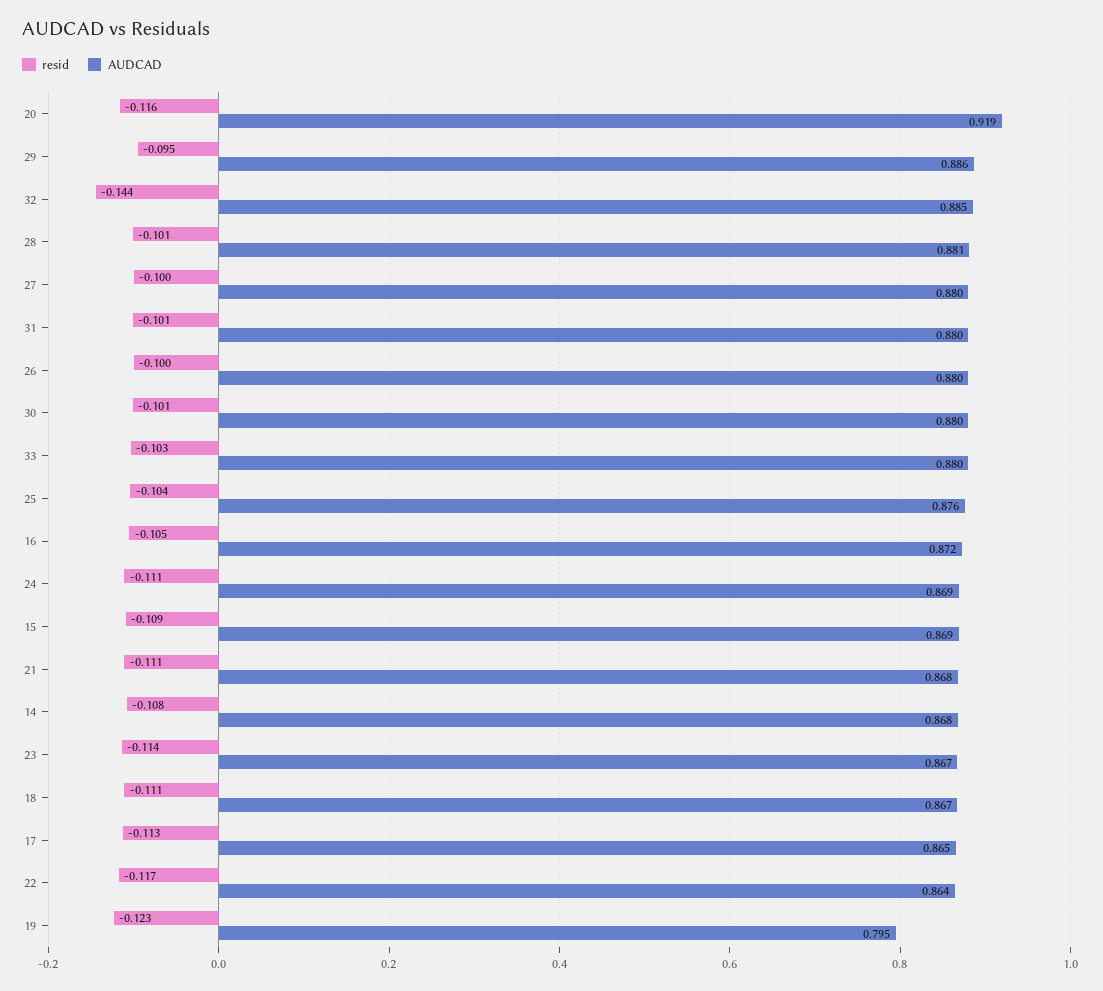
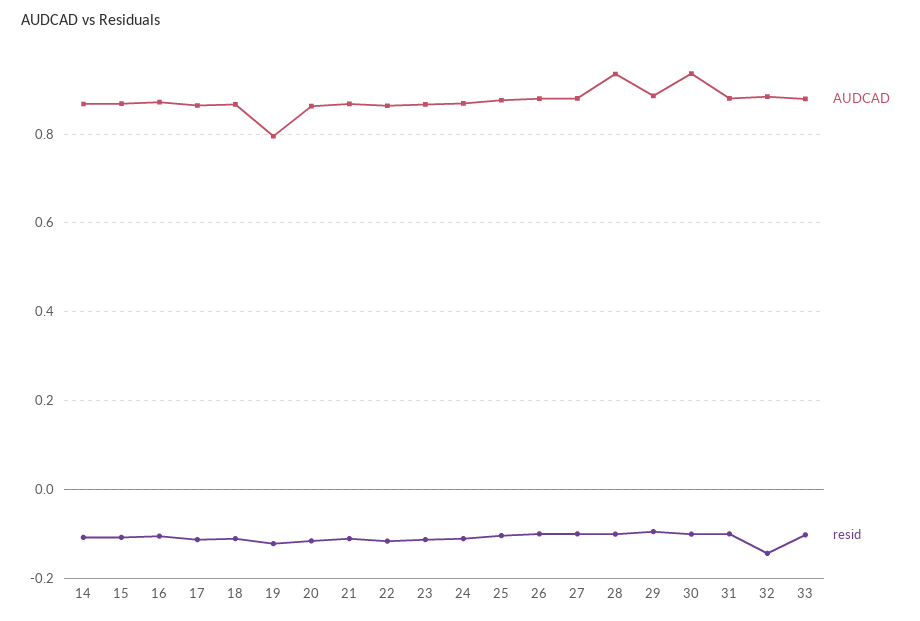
  {
    "resid": {
      "20": -0.116,
      "29": -0.095,
      "32": -0.144,
      "28": -0.101,
      "27": -0.1,
      "31": -0.101,
      "26": -0.1,
      "30": -0.101,
      "33": -0.103,
      "25": -0.104,
      "16": -0.105,
      "24": -0.111,
      "15": -0.109,
      "21": -0.111,
      "14": -0.108,
      "23": -0.114,
      "18": -0.111,
      "17": -0.113,
      "22": -0.117,
      "19": -0.123
    },
    "AUDCAD": {
-     "20": 0.919,
+     "20": 0.86,
      "29": 0.886,
      "32": 0.885,
-     "28": 0.881,
+     "28": 0.94,
      "27": 0.88,
      "31": 0.88,
      "26": 0.88,
-     "30": 0.88,
+     "30": 0.94,
      "33": 0.88,
      "25": 0.876,
      "16": 0.872,
      "24": 0.869,
      "15": 0.869,
      "21": 0.868,
      "14": 0.868,
      "23": 0.867,
      "18": 0.867,
      "17": 0.865,
      "22": 0.864,
      "19": 0.795
    }
  }

